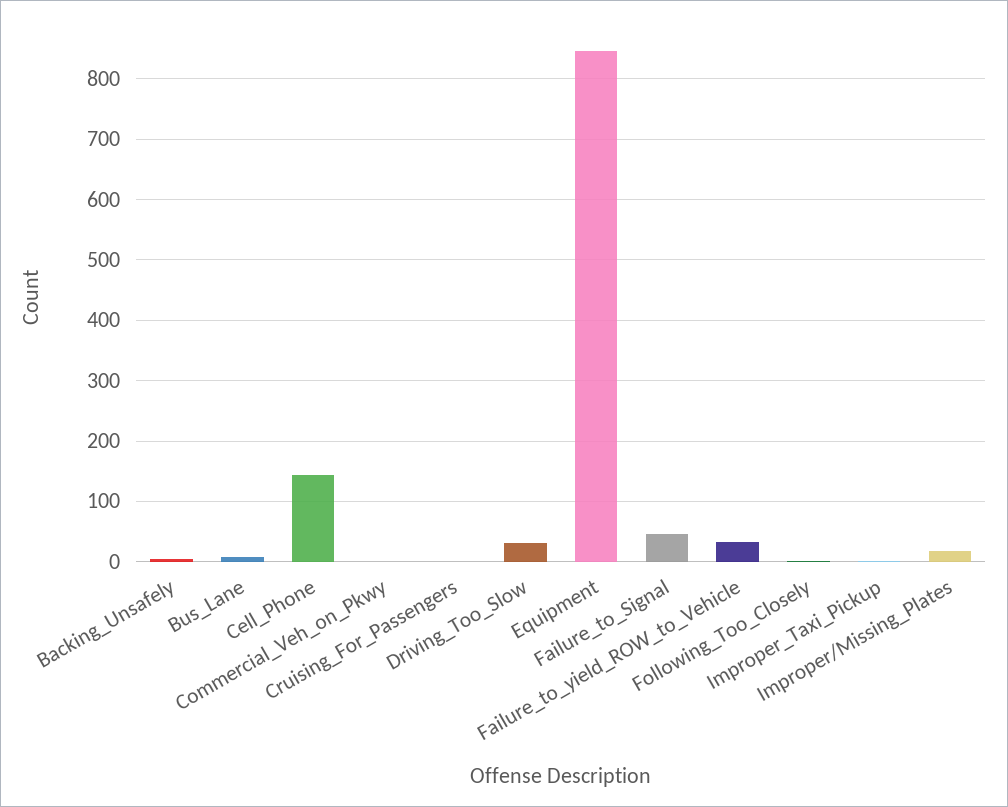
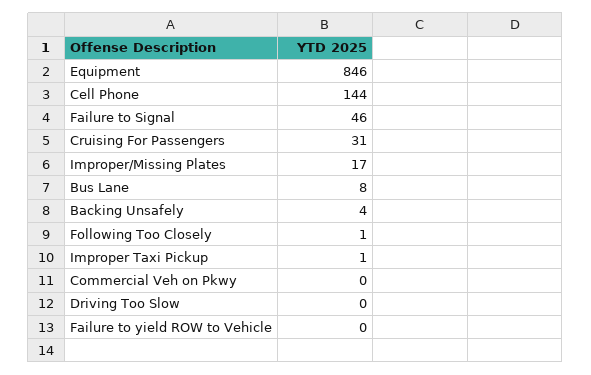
  {
    "Backing_Unsafely": 4,
    "Bus_Lane": 8,
    "Cell_Phone": 144,
    "Commercial_Veh_on_Pkwy": 0,
-   "Cruising_For_Passengers": 0,
+   "Cruising_For_Passengers": 31,
-   "Driving_Too_Slow": 30,
+   "Driving_Too_Slow": 0,
    "Equipment": 846,
    "Failure_to_Signal": 46,
-   "Failure_to_yield_ROW_to_Vehicle": 30,
+   "Failure_to_yield_ROW_to_Vehicle": 0,
    "Following_Too_Closely": 1,
    "Improper_Taxi_Pickup": 1,
    "Improper/Missing_Plates": 17
  }

